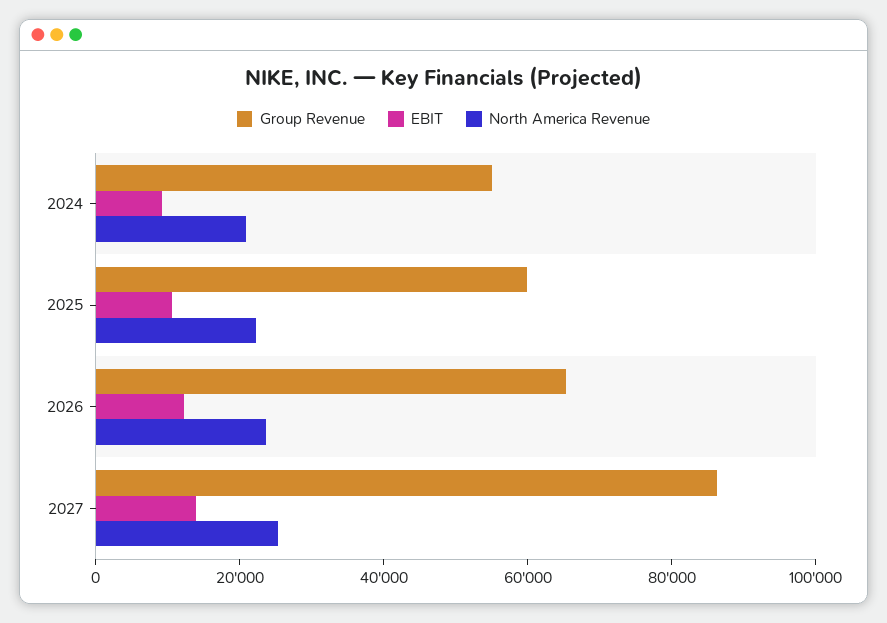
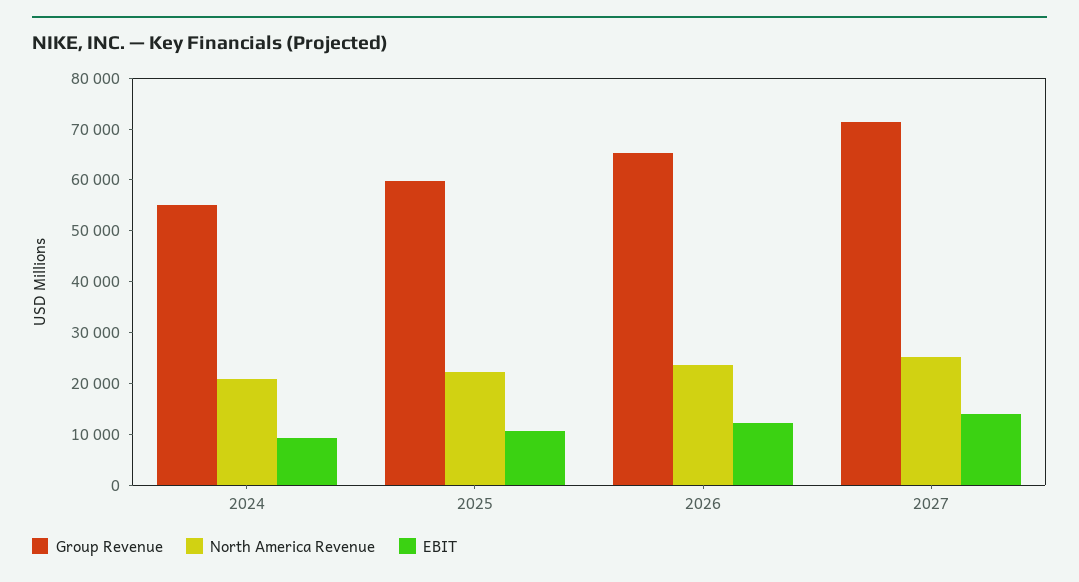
  {
    "Group Revenue": {
      "2024": 56000,
      "2025": 60000,
      "2026": 66000,
-     "2027": 85000
+     "2027": 72000
    },
    "EBIT": {
      "2024": 10000,
      "2025": 10000,
      "2026": 12000,
      "2027": 14000
    },
    "North America Revenue": {
      "2024": 20000,
      "2025": 22000,
      "2026": 24000,
      "2027": 26000
    }
  }

